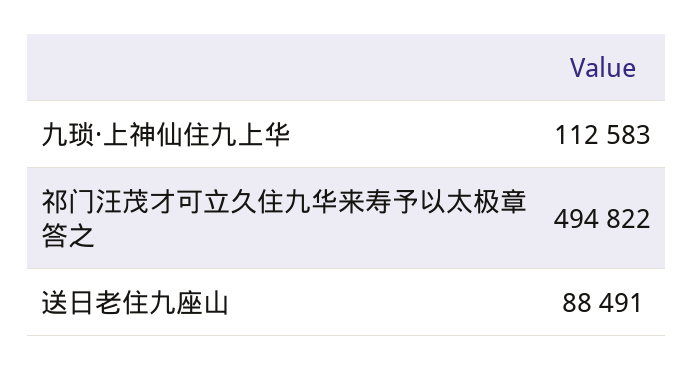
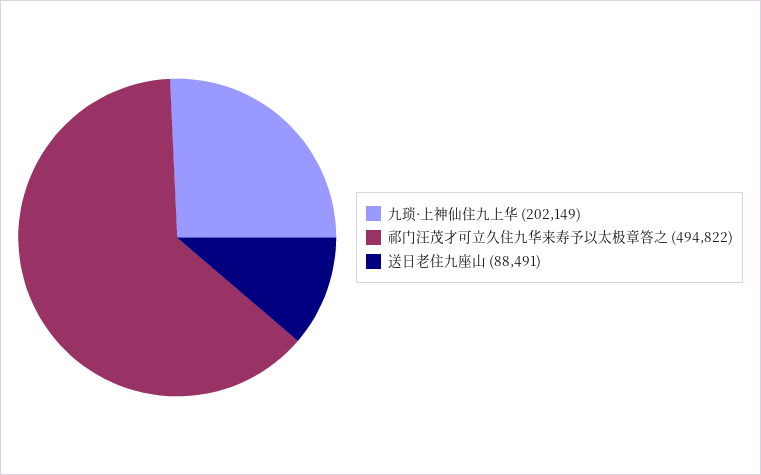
  {
-   "九琐·上神仙住九上华": 112583,
+   "九琐·上神仙住九上华": 202149,
    "祁门汪茂才可立久住九华来寿予以太极章答之": 494822,
    "送日老住九座山": 88491
  }

